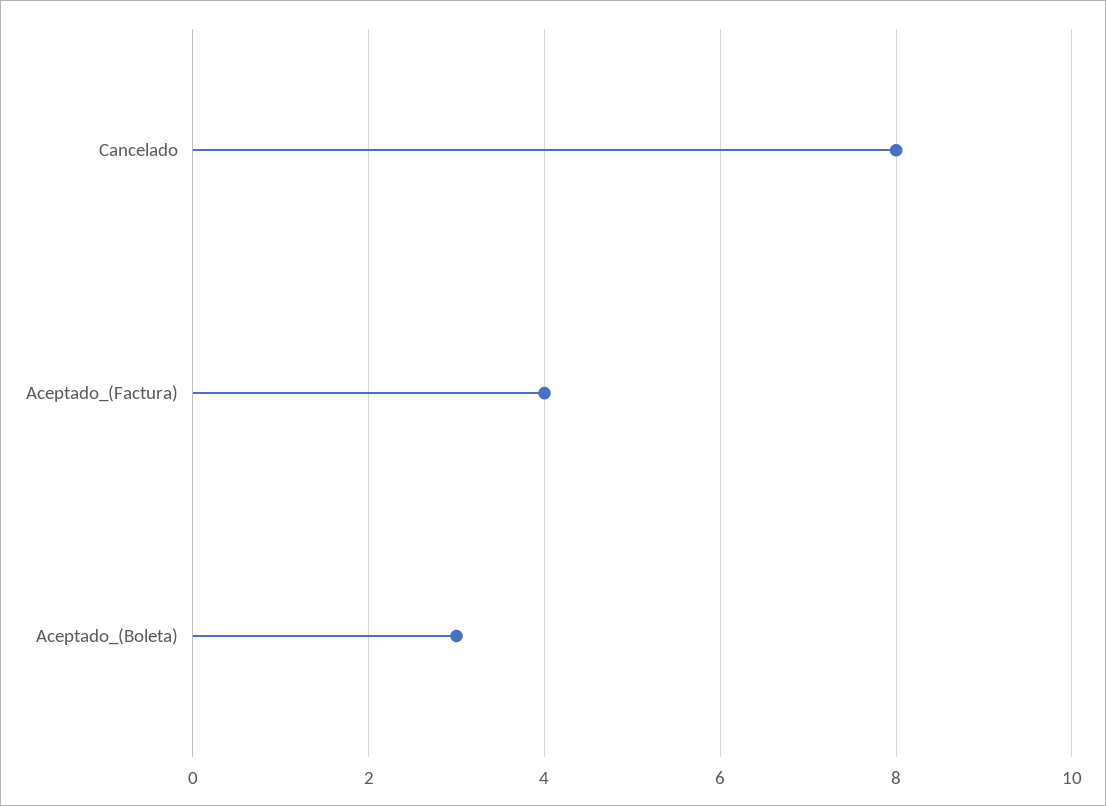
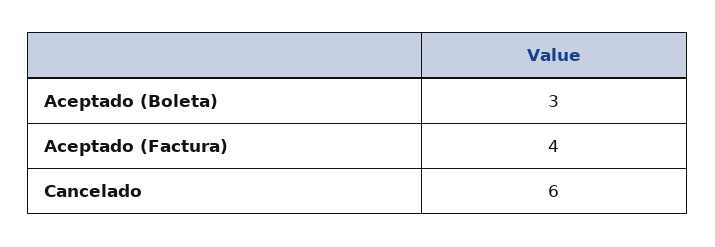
  {
-   "Cancelado": 8,
+   "Cancelado": 6,
    "Aceptado_(Factura)": 4,
    "Aceptado_(Boleta)": 3
  }

